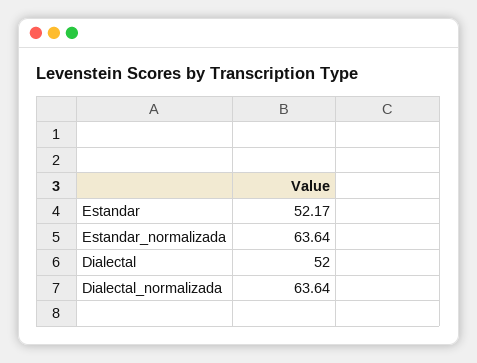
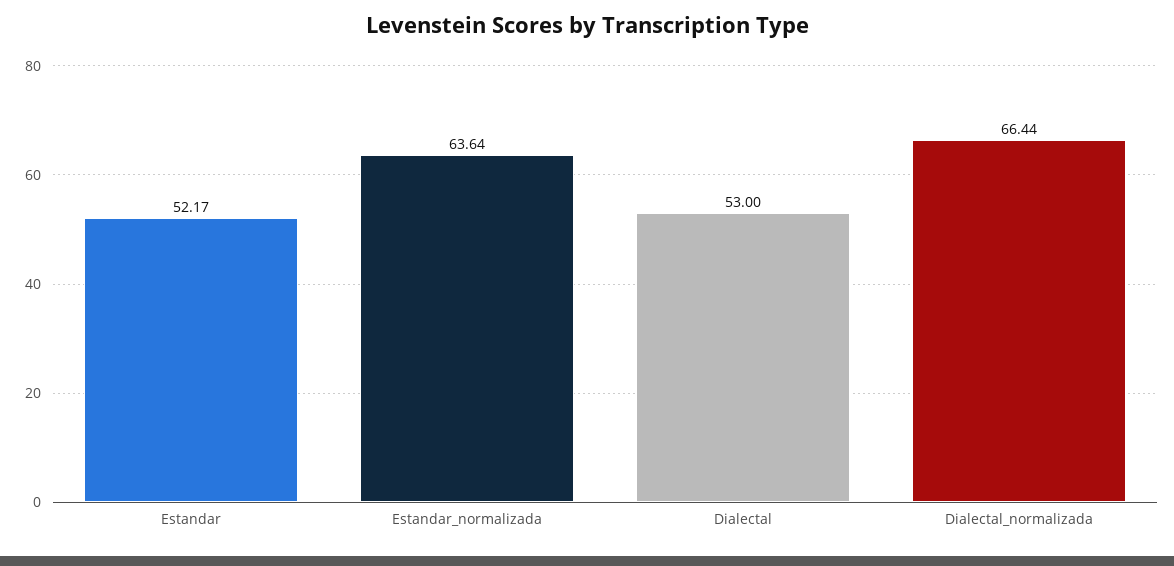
  {
    "Estandar": 52.17,
    "Estandar_normalizada": 63.64,
-   "Dialectal": 52,
+   "Dialectal": 53,
-   "Dialectal_normalizada": 63.64
+   "Dialectal_normalizada": 66.44
  }

